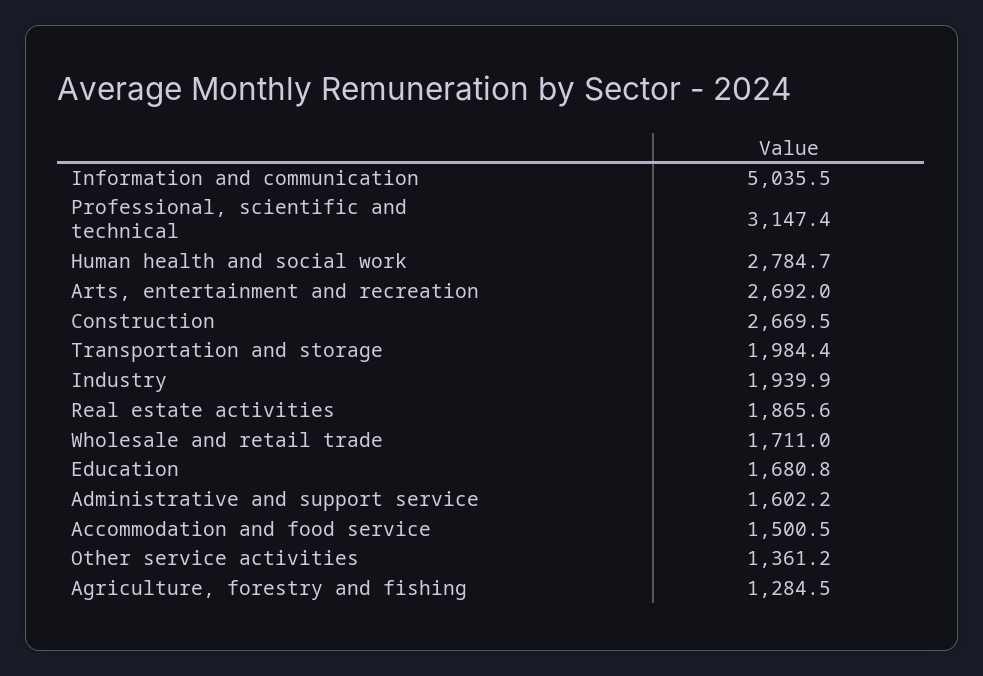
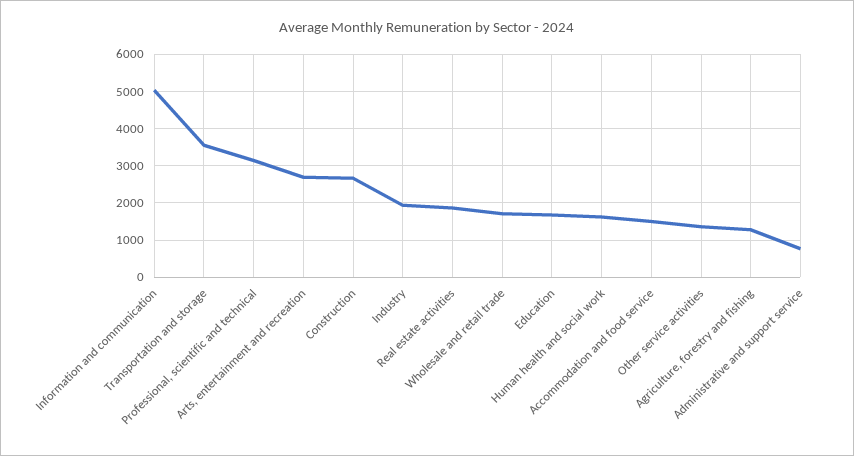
  {
    "Information and communication": 5035.5,
    "Professional, scientific and technical": 3147.4,
-   "Human health and social work": 2784.7,
+   "Human health and social work": 1600,
    "Arts, entertainment and recreation": 2692,
    "Construction": 2669.5,
-   "Transportation and storage": 1984.4,
+   "Transportation and storage": 3600,
    "Industry": 1939.9,
    "Real estate activities": 1865.6,
    "Wholesale and retail trade": 1711,
    "Education": 1680.8,
-   "Administrative and support service": 1602.2,
+   "Administrative and support service": 800,
    "Accommodation and food service": 1500.5,
    "Other service activities": 1361.2,
    "Agriculture, forestry and fishing": 1284.5
  }

